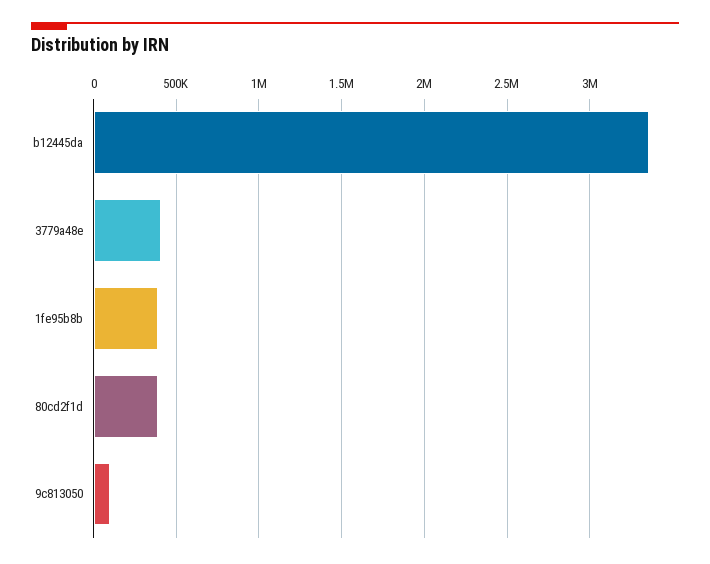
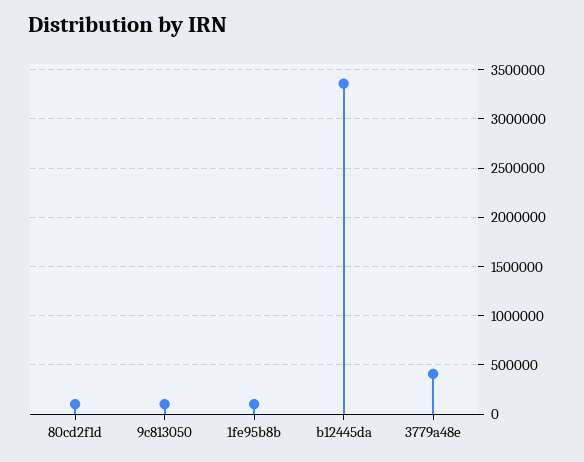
  {
    "b12445da": 3350000,
    "3779a48e": 400000,
-   "1fe95b8b": 400000,
+   "1fe95b8b": 100000,
-   "80cd2f1d": 400000,
+   "80cd2f1d": 100000,
    "9c813050": 100000
  }

